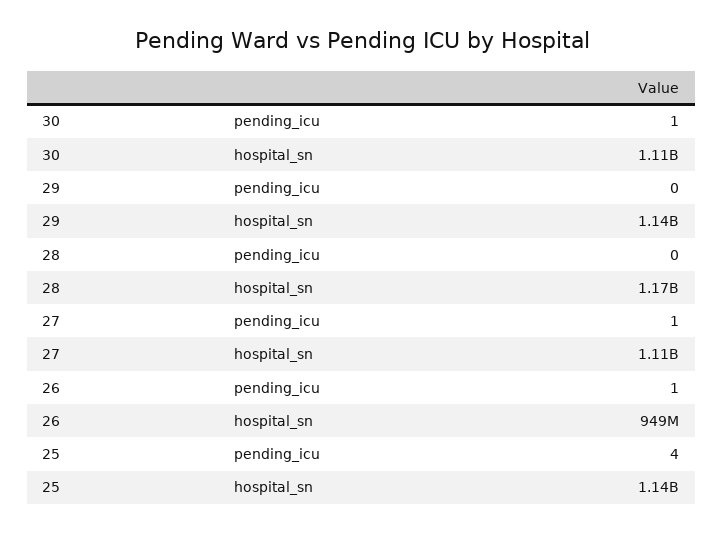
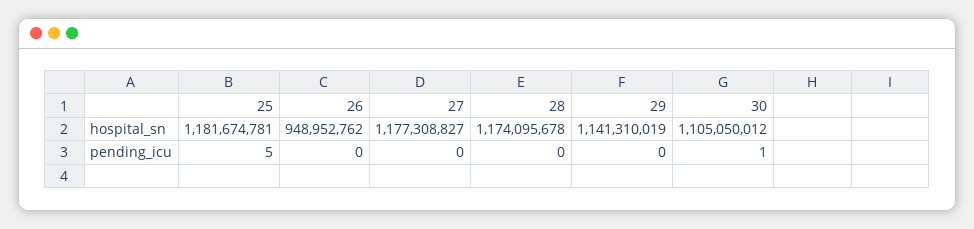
  {
    "30": {
      "pending_icu": 1,
      "hospital_sn": 1105050012
    },
    "29": {
      "pending_icu": 0,
      "hospital_sn": 1141310019
    },
    "28": {
      "pending_icu": 0,
      "hospital_sn": 1174095678
    },
    "27": {
-     "pending_icu": 1,
+     "pending_icu": 0,
-     "hospital_sn": 1110000000
+     "hospital_sn": 1177308827
    },
    "26": {
-     "pending_icu": 1,
+     "pending_icu": 0,
      "hospital_sn": 948952762
    },
    "25": {
-     "pending_icu": 4,
+     "pending_icu": 5,
-     "hospital_sn": 1140000000
+     "hospital_sn": 1181674781
    }
  }

